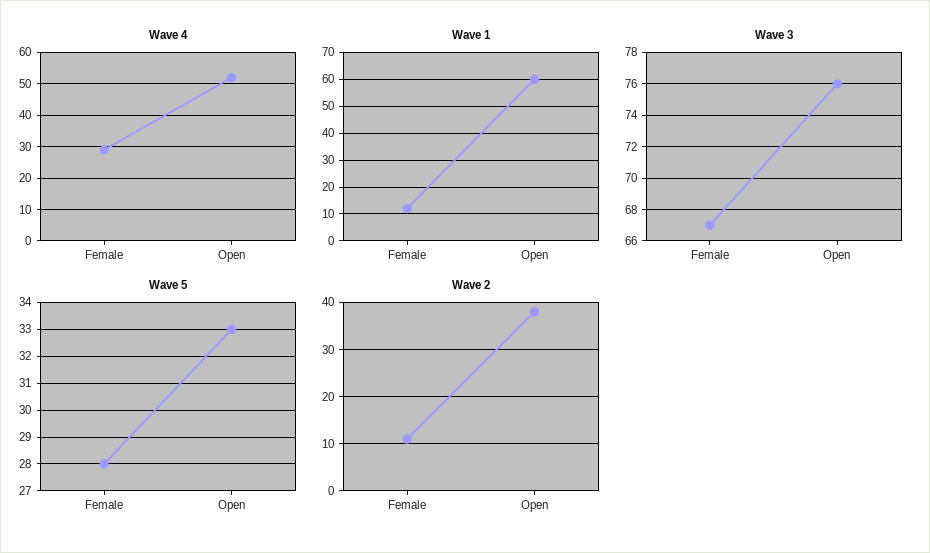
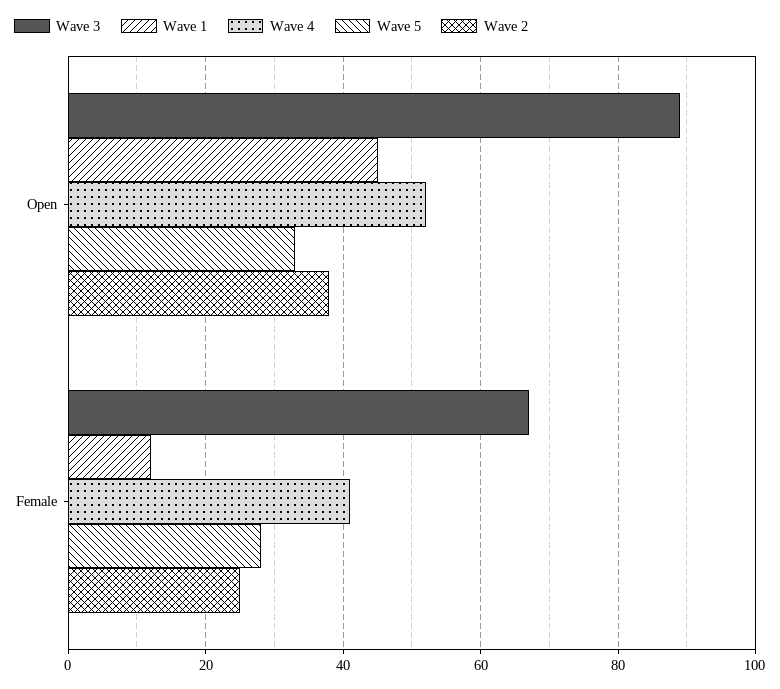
  {
    "Wave 4": {
-     "Female": 30,
+     "Female": 40,
      "Open": 50
    },
    "Wave 1": {
      "Female": 10,
-     "Open": 60
+     "Open": 45
    },
    "Wave 3": {
      "Female": 67,
-     "Open": 76
+     "Open": 90
    },
    "Wave 5": {
      "Female": 28,
      "Open": 33
    },
    "Wave 2": {
-     "Female": 10,
+     "Female": 25,
      "Open": 40
    }
  }

